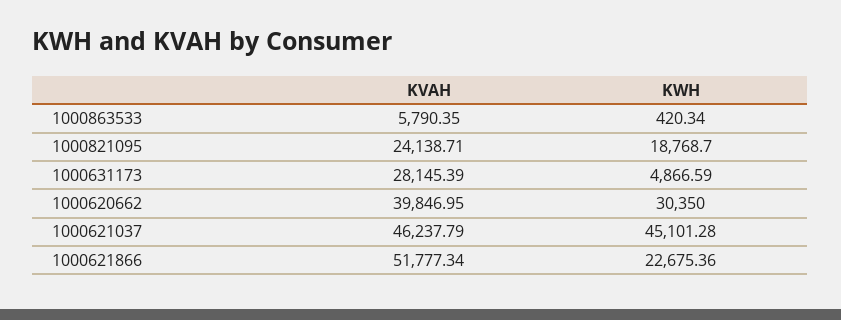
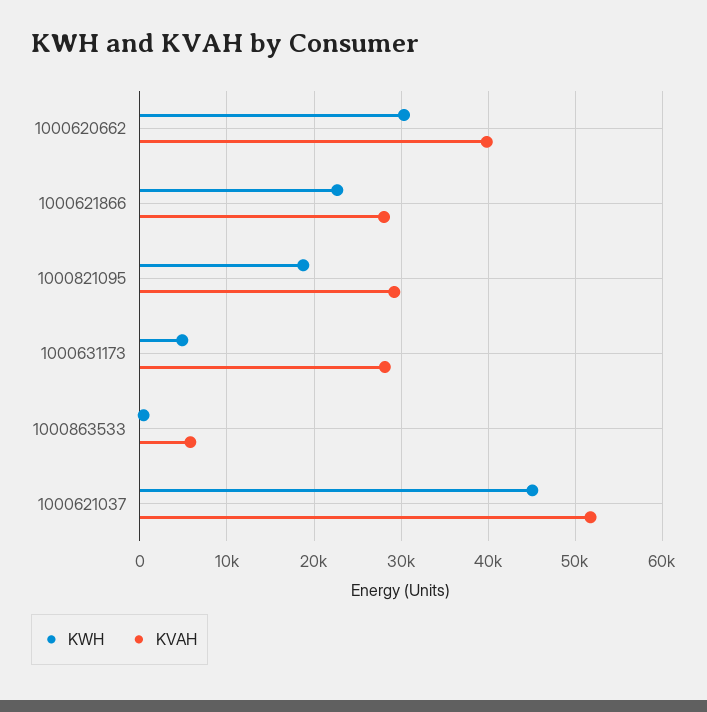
  {
    "KVAH": {
      "1000863533": 5790.35,
-     "1000821095": 24138.71,
+     "1000821095": 29000,
      "1000631173": 28145.39,
      "1000620662": 39846.95,
-     "1000621037": 46237.79,
+     "1000621037": 52000,
-     "1000621866": 51777.34
+     "1000621866": 28000
    },
    "KWH": {
      "1000863533": 420.34,
      "1000821095": 18768.7,
      "1000631173": 4866.59,
      "1000620662": 30350,
      "1000621037": 45101.28,
      "1000621866": 22675.36
    }
  }

